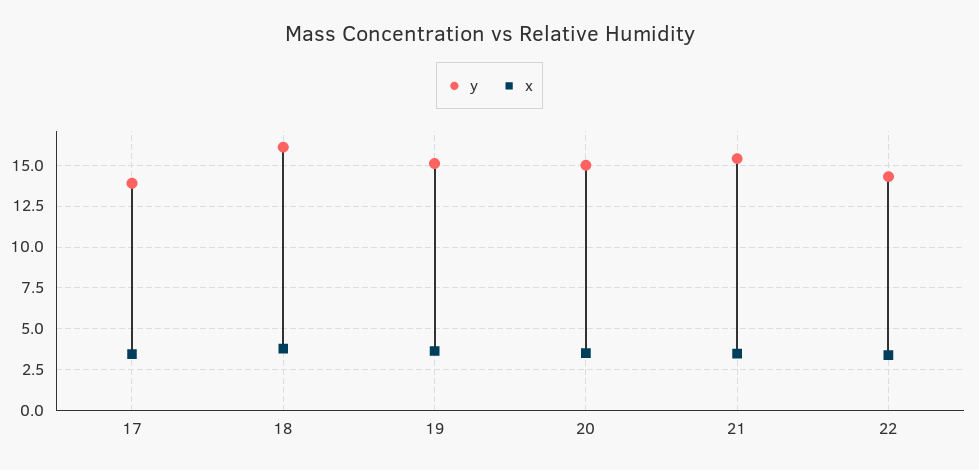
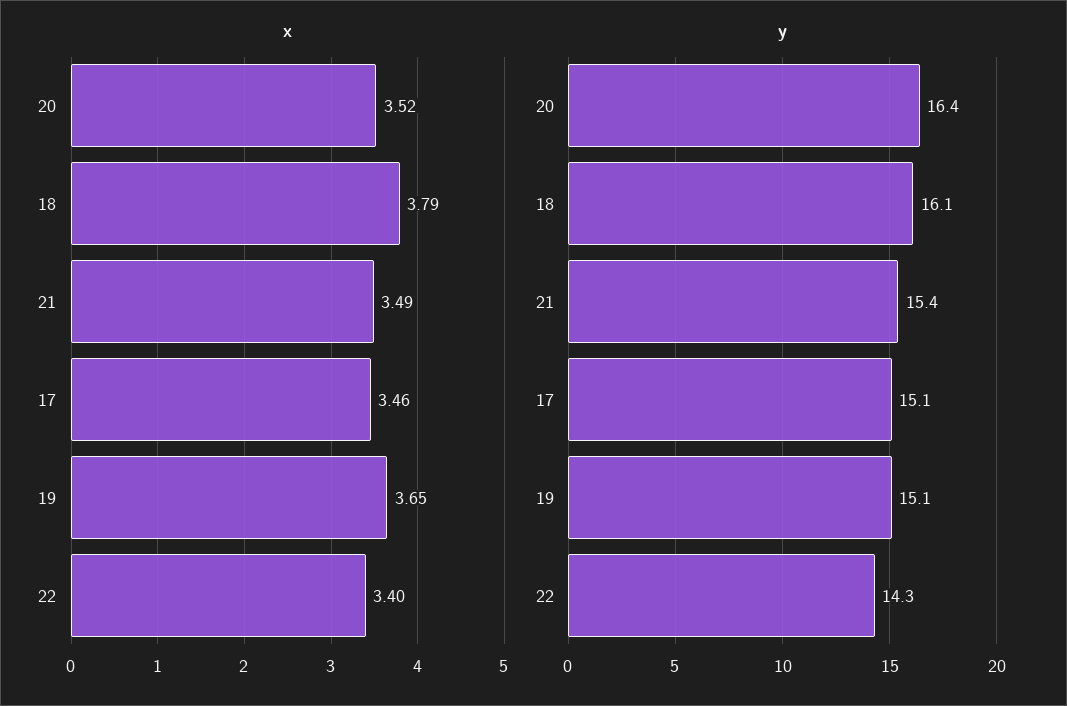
  {
    "y": {
-     "17": 14,
+     "17": 15.1,
      "18": 16.1,
      "19": 15.1,
-     "20": 15,
+     "20": 16.4,
      "21": 15.4,
      "22": 14.3
    },
    "x": {
      "17": 3.46,
      "18": 3.79,
      "19": 3.65,
      "20": 3.52,
      "21": 3.49,
      "22": 3.4
    }
  }

